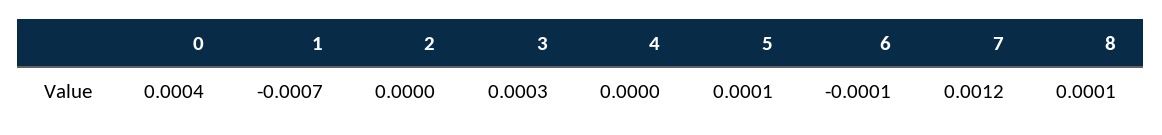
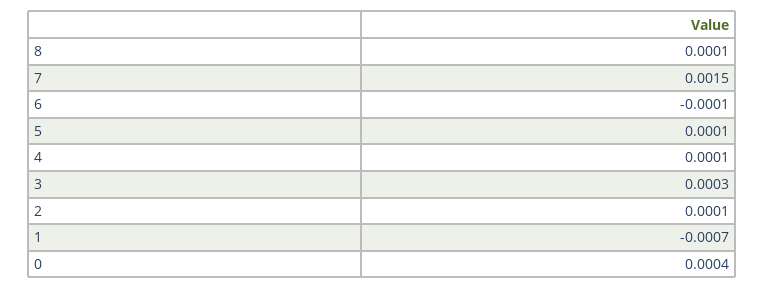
  {
    "0": 0.0004,
    "1": -0.0007,
-   "2": 0,
+   "2": 0.0001,
    "3": 0.0003,
-   "4": 0,
+   "4": 0.0001,
    "5": 0.0001,
    "6": -0.0001,
-   "7": 0.0012,
+   "7": 0.0015,
    "8": 0.0001
  }

